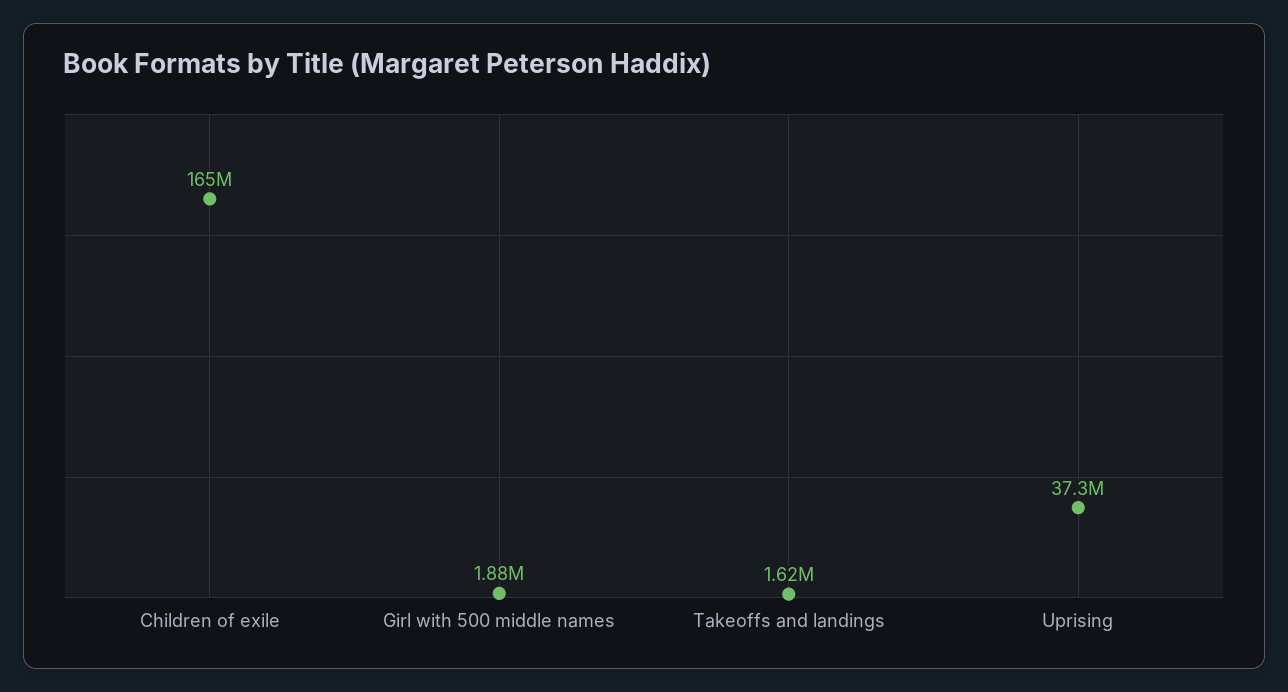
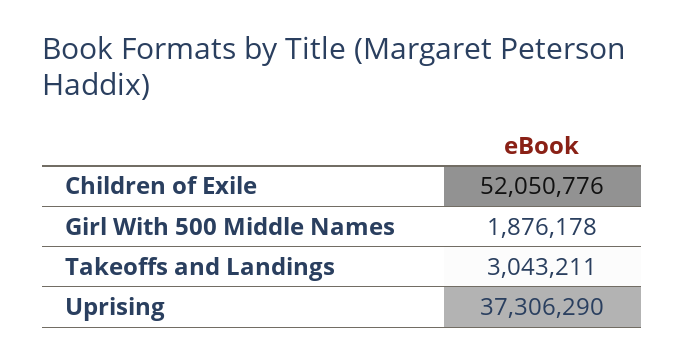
  {
-   "Children of exile": 165000000,
+   "Children of exile": 52050776,
    "Girl with 500 middle names": 1876178,
-   "Takeoffs and landings": 1620000,
+   "Takeoffs and landings": 3043211,
    "Uprising": 37306290
  }

